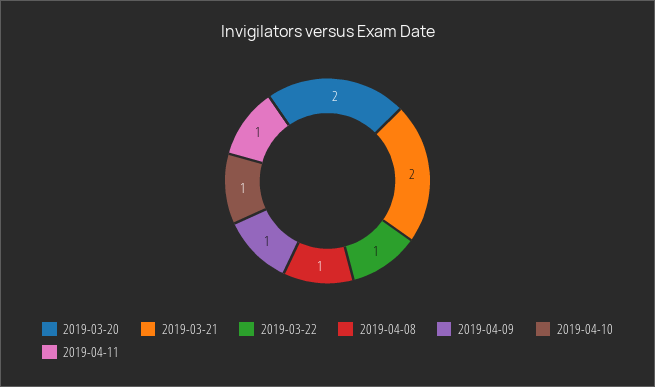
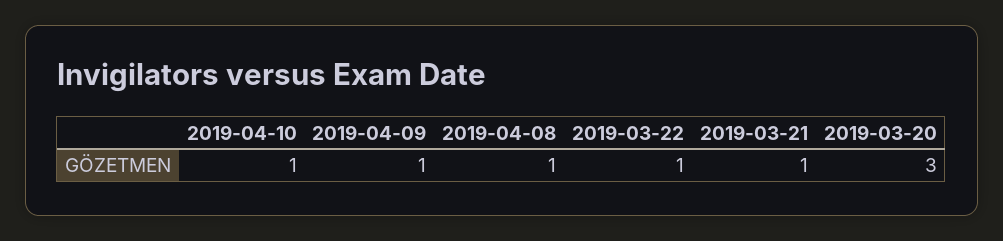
  {
-   "2019-03-20": 2,
+   "2019-03-20": 3,
-   "2019-03-21": 2,
+   "2019-03-21": 1,
    "2019-03-22": 1,
    "2019-04-08": 1,
    "2019-04-09": 1,
-   "2019-04-10": 1,
+   "2019-04-10": 1
-   "2019-04-11": 1
  }

